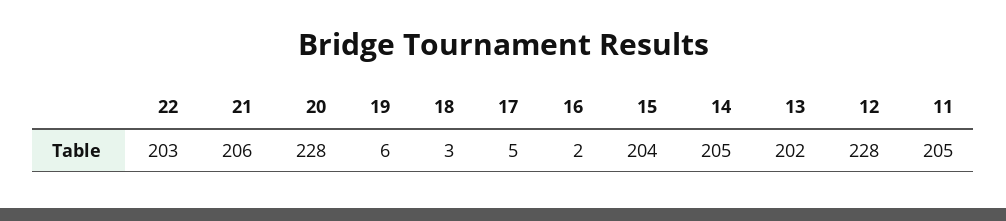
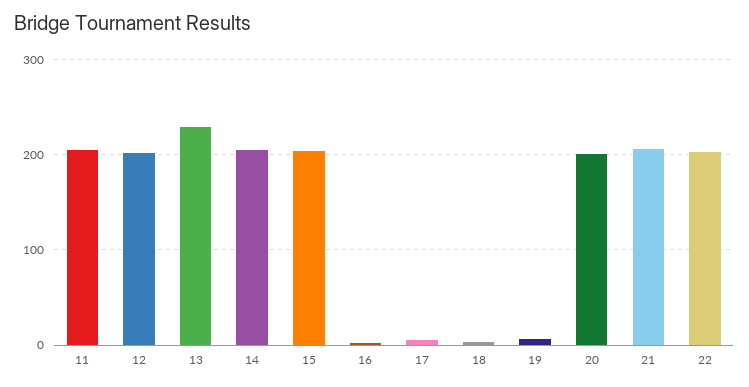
  {
    "22": 203,
    "21": 206,
-   "20": 228,
+   "20": 200,
    "19": 6,
    "18": 3,
    "17": 5,
    "16": 2,
    "15": 204,
    "14": 205,
-   "13": 202,
+   "13": 230,
-   "12": 228,
+   "12": 200,
    "11": 205
  }

